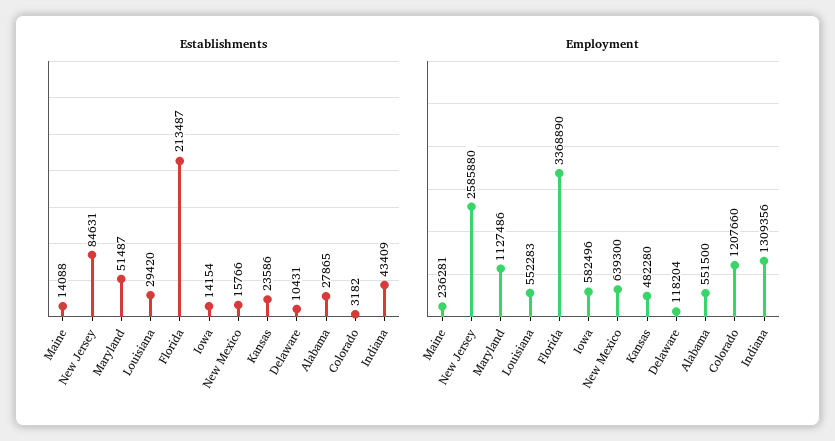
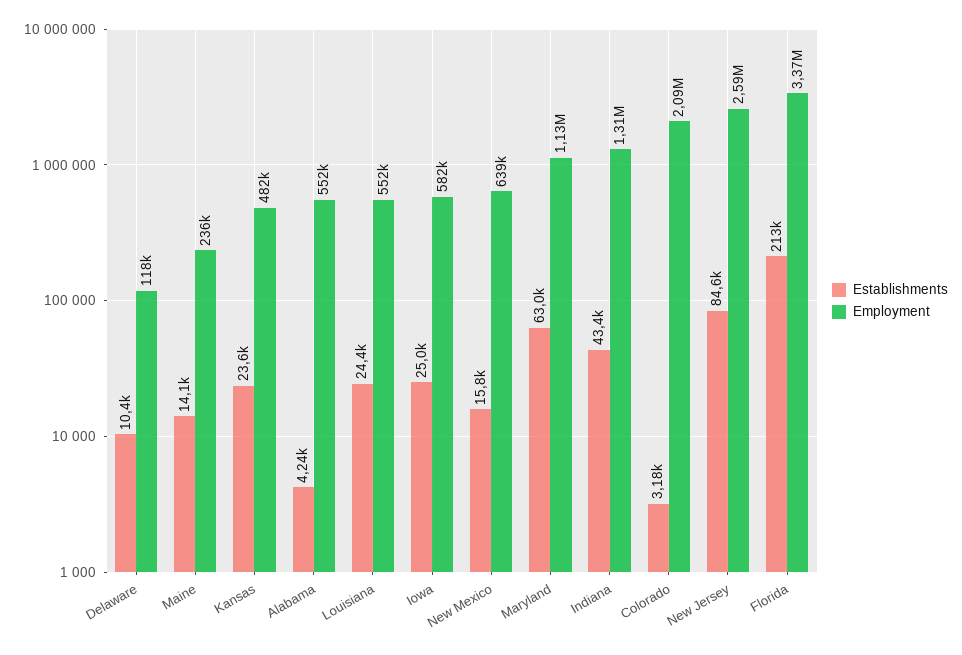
  {
    "Establishments": {
      "Maine": 14088,
      "New Jersey": 84631,
-     "Maryland": 51487,
+     "Maryland": 63000,
-     "Louisiana": 29420,
+     "Louisiana": 24400,
      "Florida": 213487,
-     "Iowa": 14154,
+     "Iowa": 25000,
      "New Mexico": 15766,
      "Kansas": 23586,
      "Delaware": 10431,
-     "Alabama": 27865,
+     "Alabama": 4240,
      "Colorado": 3182,
      "Indiana": 43409
    },
    "Employment": {
      "Maine": 236281,
      "New Jersey": 2585880,
      "Maryland": 1127486,
      "Louisiana": 552283,
      "Florida": 3368890,
      "Iowa": 582496,
      "New Mexico": 639300,
      "Kansas": 482280,
      "Delaware": 118204,
      "Alabama": 551500,
-     "Colorado": 1207660,
+     "Colorado": 2090000,
      "Indiana": 1309356
    }
  }

